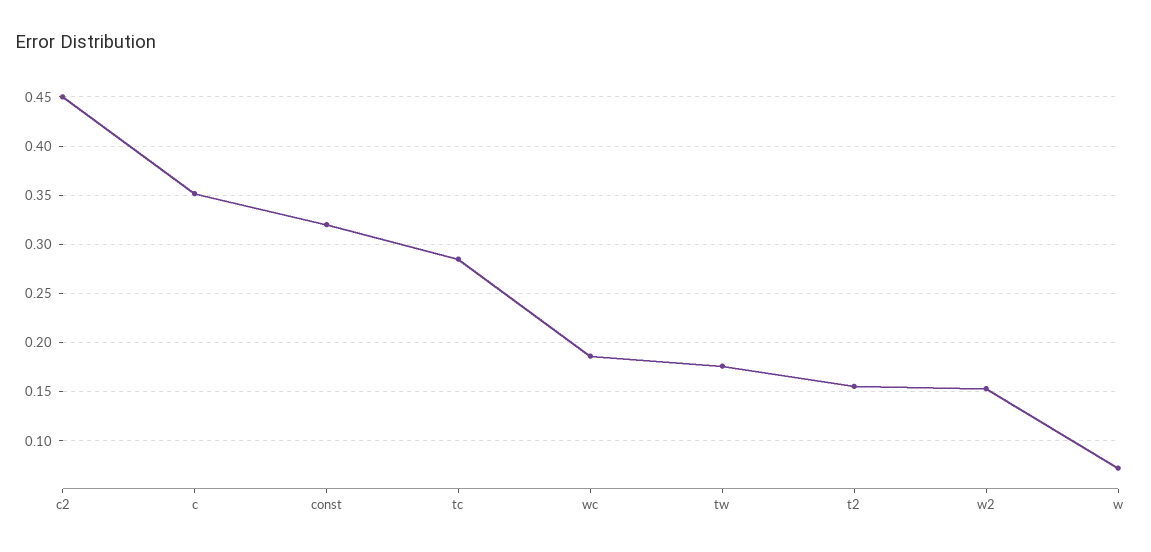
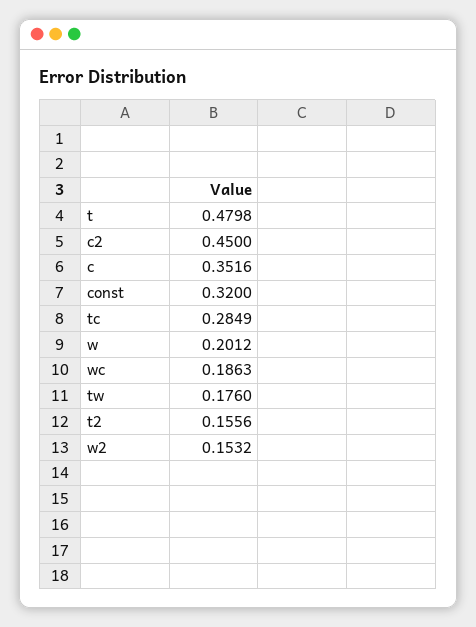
  {
    "c2": 0.45,
    "c": 0.3516,
    "const": 0.32,
    "tc": 0.2849,
    "wc": 0.1863,
    "tw": 0.176,
    "t2": 0.1556,
    "w2": 0.1532,
-   "w": 0.07
+   "w": 0.2012,
+   "t": 0.4798
  }

